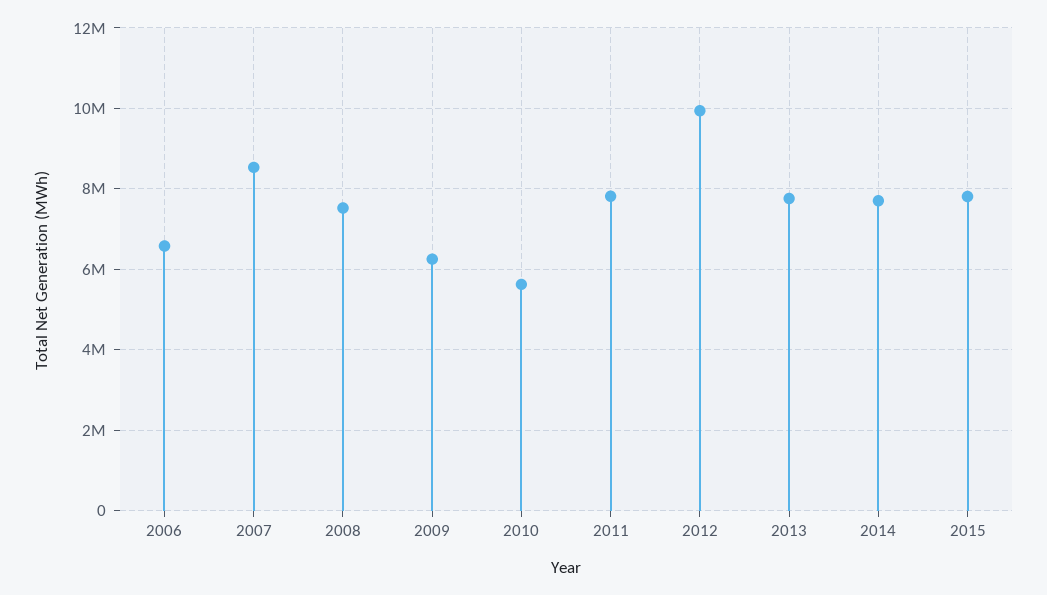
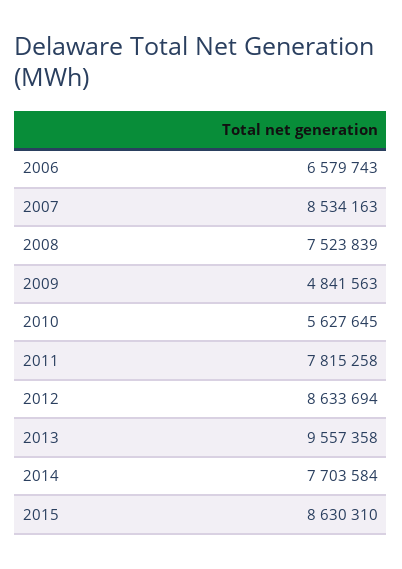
  {
    "2006": 6579743,
    "2007": 8534163,
    "2008": 7523839,
-   "2009": 6200000,
+   "2009": 4841563,
    "2010": 5627645,
    "2011": 7815258,
-   "2012": 10000000,
+   "2012": 8633694,
-   "2013": 7800000,
+   "2013": 9557358,
    "2014": 7703584,
-   "2015": 7800000
+   "2015": 8630310
  }

